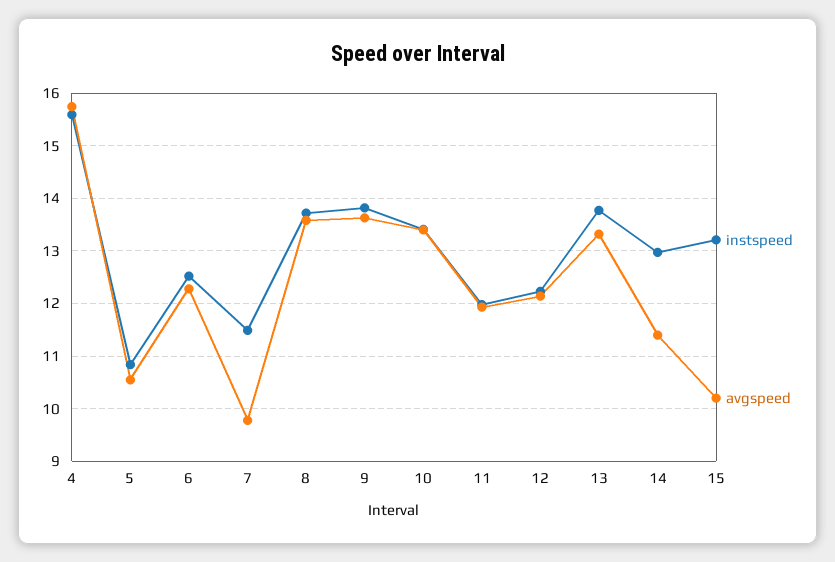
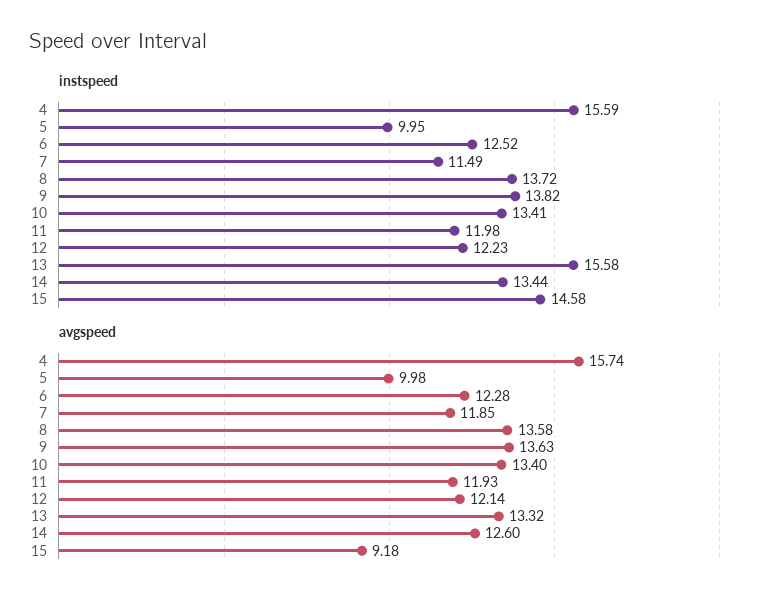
  {
    "instspeed": {
      "4": 15.59,
-     "5": 10.8,
+     "5": 9.95,
      "6": 12.52,
      "7": 11.49,
      "8": 13.72,
      "9": 13.82,
      "10": 13.41,
      "11": 11.98,
      "12": 12.23,
-     "13": 13.8,
+     "13": 15.58,
-     "14": 13,
+     "14": 13.44,
-     "15": 13.2
+     "15": 14.58
    },
    "avgspeed": {
      "4": 15.74,
-     "5": 10.6,
+     "5": 9.98,
      "6": 12.28,
-     "7": 9.8,
+     "7": 11.85,
      "8": 13.58,
      "9": 13.63,
      "10": 13.4,
      "11": 11.93,
      "12": 12.14,
      "13": 13.32,
-     "14": 11.4,
+     "14": 12.6,
-     "15": 10.2
+     "15": 9.18
    }
  }

